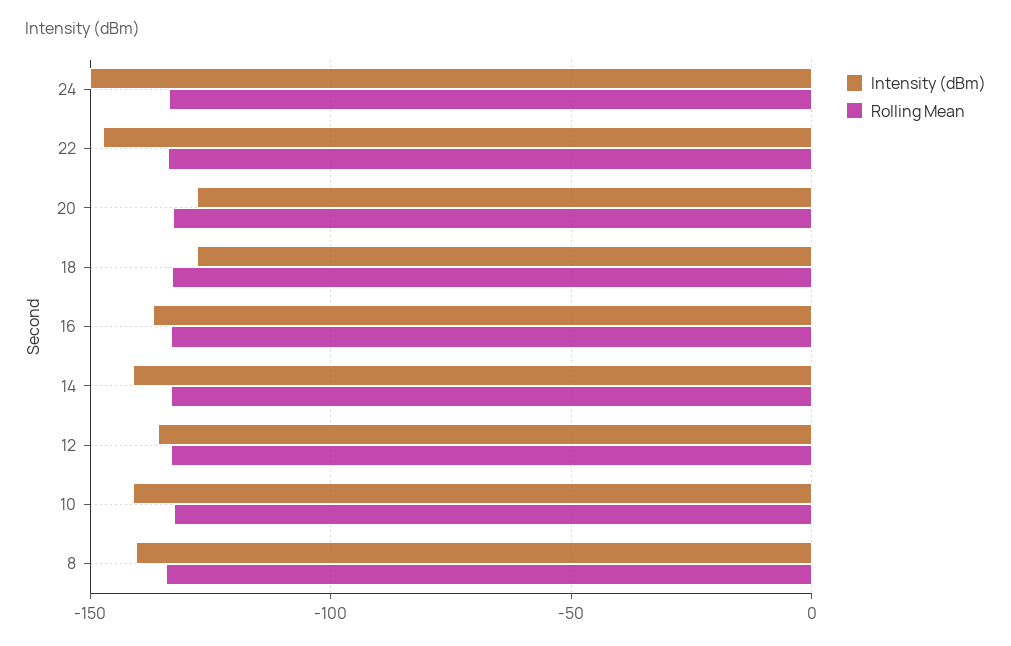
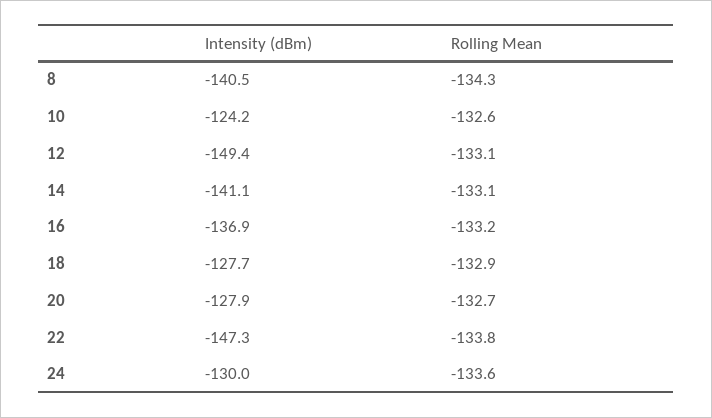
  {
    "Intensity (dBm)": {
-     "24": -150,
+     "24": -130,
      "22": -147.3,
      "20": -127.9,
      "18": -127.7,
      "16": -136.9,
      "14": -141.1,
-     "12": -135,
+     "12": -149.4,
-     "10": -140,
+     "10": -124.2,
      "8": -140.5
    },
    "Rolling Mean": {
      "24": -133.6,
      "22": -133.8,
      "20": -132.7,
      "18": -132.9,
      "16": -133.2,
      "14": -133.1,
      "12": -133.1,
      "10": -132.6,
      "8": -134.3
    }
  }

